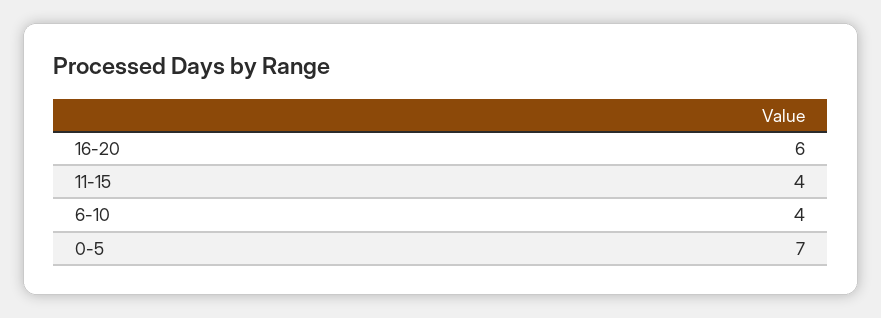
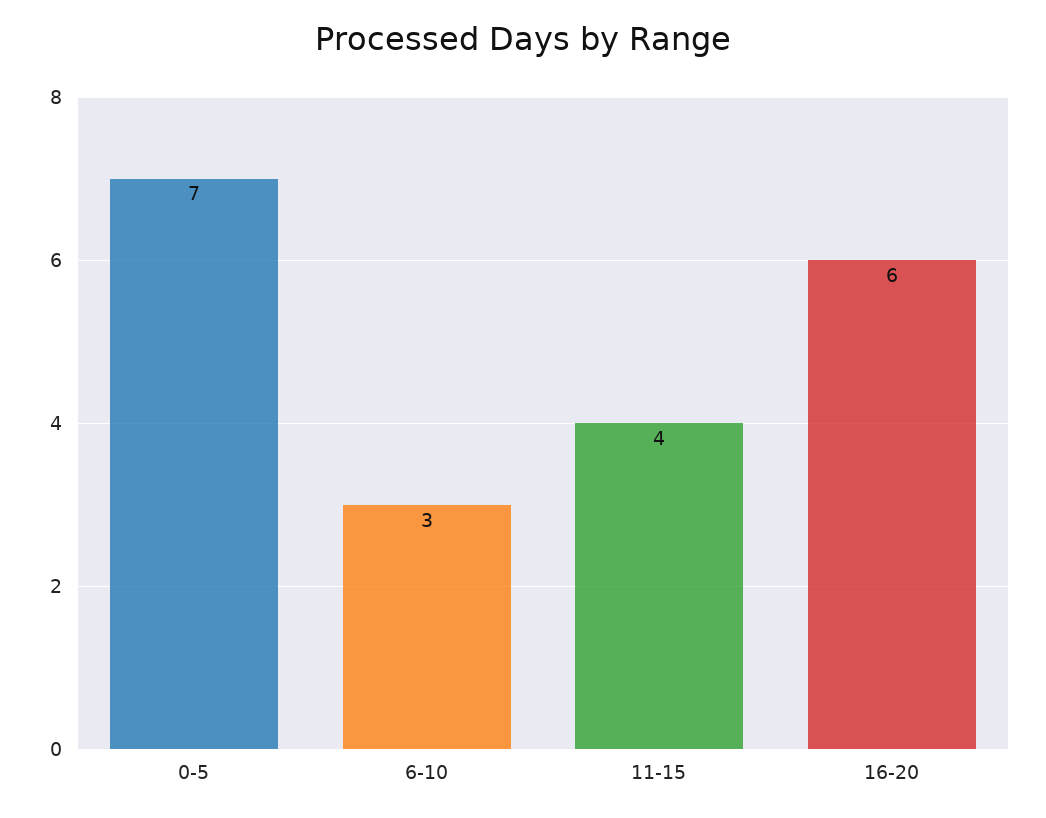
  {
    "16-20": 6,
    "11-15": 4,
-   "6-10": 4,
+   "6-10": 3,
    "0-5": 7
  }

